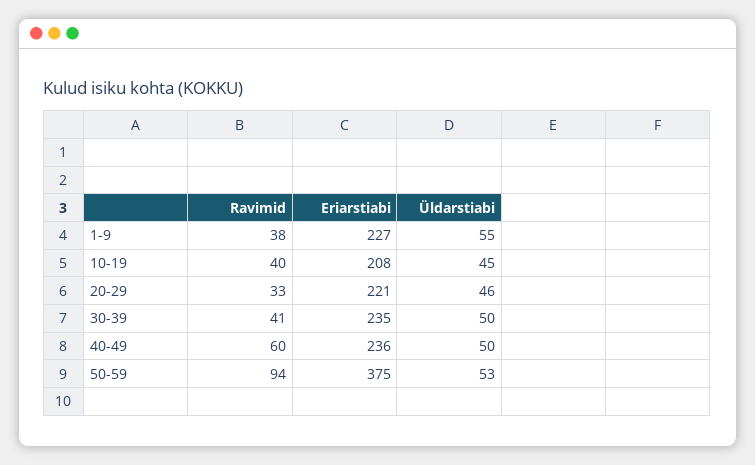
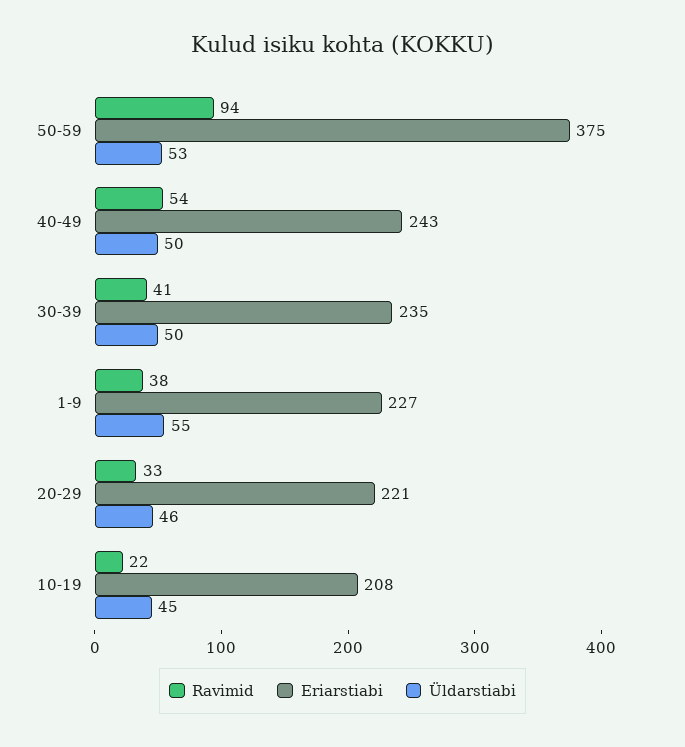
  {
    "Ravimid": {
      "1-9": 38,
-     "10-19": 40,
+     "10-19": 22,
      "20-29": 33,
      "30-39": 41,
-     "40-49": 60,
+     "40-49": 54,
      "50-59": 94
    },
    "Eriarstiabi": {
      "1-9": 227,
      "10-19": 208,
      "20-29": 221,
      "30-39": 235,
-     "40-49": 236,
+     "40-49": 243,
      "50-59": 375
    },
    "Üldarstiabi": {
      "1-9": 55,
      "10-19": 45,
      "20-29": 46,
      "30-39": 50,
      "40-49": 50,
      "50-59": 53
    }
  }

